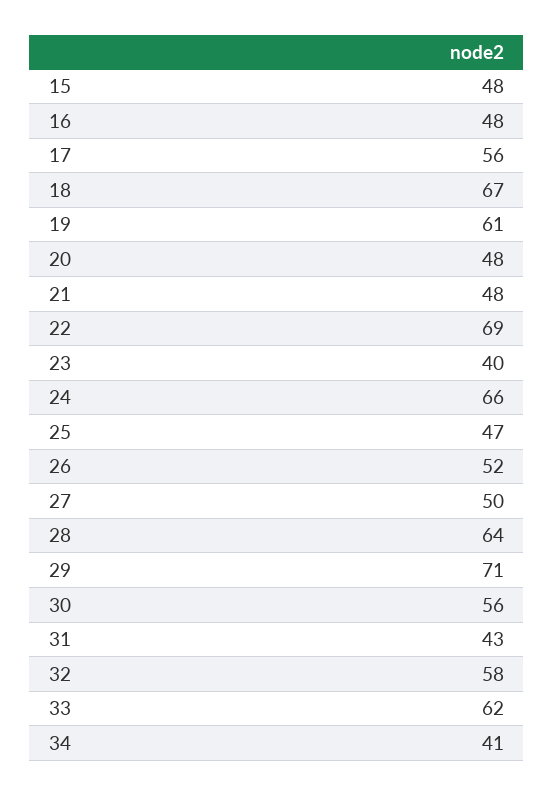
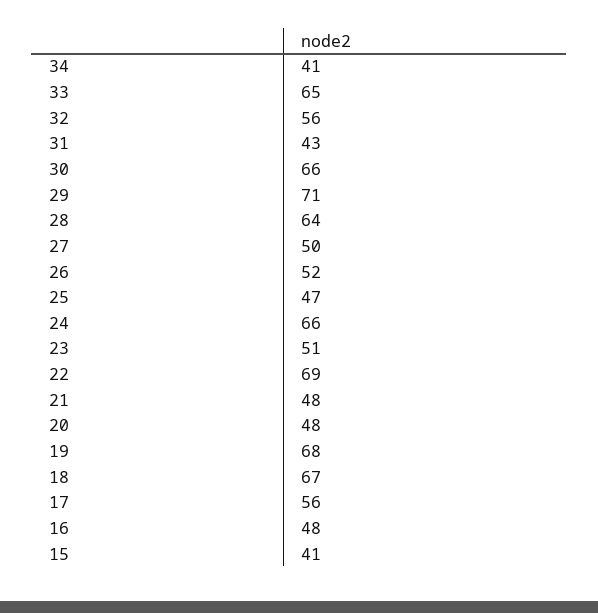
  {
-   "15": 48,
+   "15": 41,
    "16": 48,
    "17": 56,
    "18": 67,
-   "19": 61,
+   "19": 68,
    "20": 48,
    "21": 48,
    "22": 69,
-   "23": 40,
+   "23": 51,
    "24": 66,
    "25": 47,
    "26": 52,
    "27": 50,
    "28": 64,
    "29": 71,
-   "30": 56,
+   "30": 66,
    "31": 43,
-   "32": 58,
+   "32": 56,
-   "33": 62,
+   "33": 65,
    "34": 41
  }

